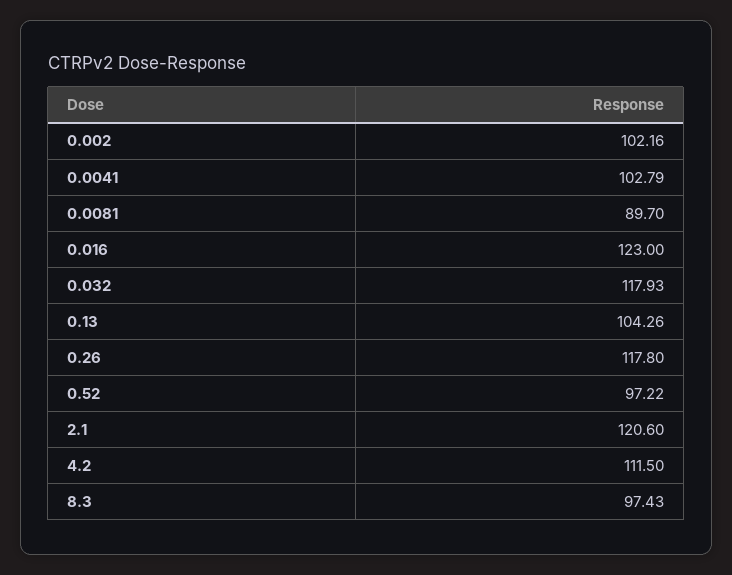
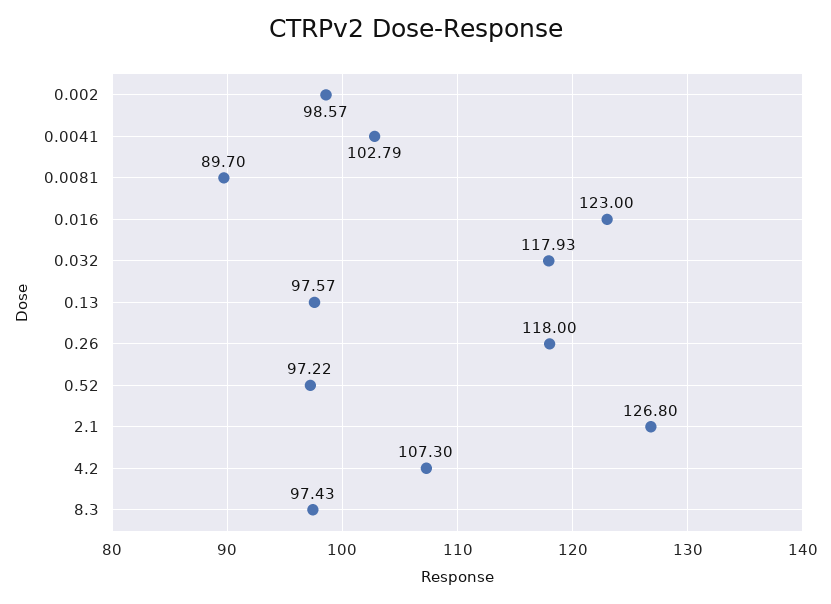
  {
-   "0.002": 102.16,
+   "0.002": 98.57,
    "0.0041": 102.79,
    "0.0081": 89.7,
    "0.016": 123,
    "0.032": 117.93,
-   "0.13": 104.26,
+   "0.13": 97.57,
-   "0.26": 117.8,
+   "0.26": 118,
    "0.52": 97.22,
-   "2.1": 120.6,
+   "2.1": 126.8,
-   "4.2": 111.5,
+   "4.2": 107.3,
    "8.3": 97.43
  }

